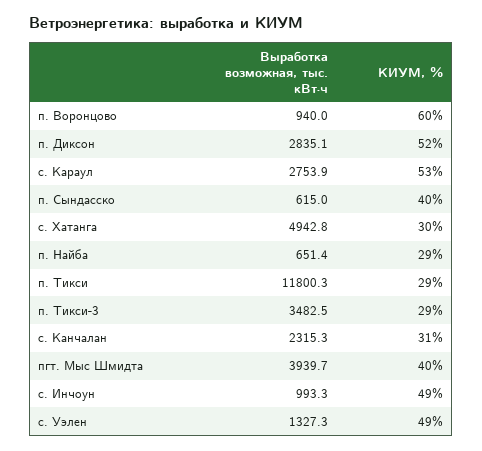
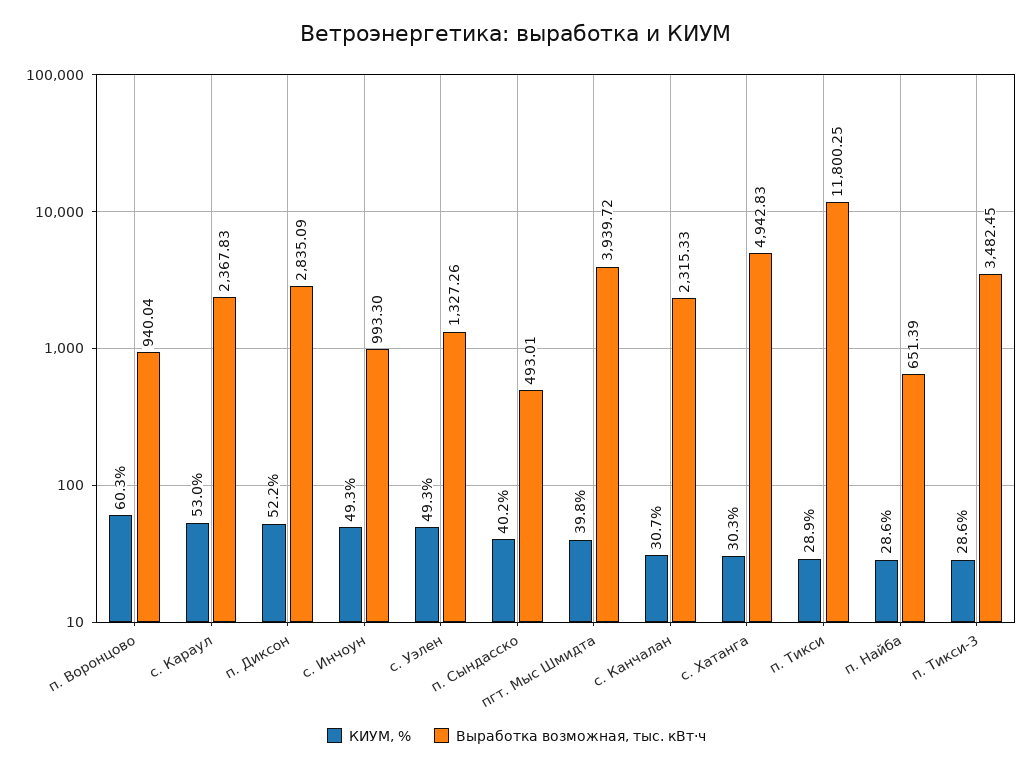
  {
    "Выработка возможная, тыс. кВт·ч": {
      "п. Воронцово": 940.04,
      "п. Диксон": 2835.09,
-     "с. Караул": 2753.9,
+     "с. Караул": 2367.83,
-     "п. Сындасско": 615,
+     "п. Сындасско": 493.01,
      "с. Хатанга": 4942.83,
      "п. Найба": 651.39,
      "п. Тикси": 11800.25,
      "п. Тикси-3": 3482.45,
      "с. Канчалан": 2315.33,
      "пгт. Мыс Шмидта": 3939.72,
      "с. Инчоун": 993.3,
      "с. Уэлен": 1327.26
    },
    "КИУМ, %": {
      "п. Воронцово": 60.3,
      "п. Диксон": 52.2,
      "с. Караул": 53,
      "п. Сындасско": 40.2,
      "с. Хатанга": 30.3,
      "п. Найба": 28.6,
      "п. Тикси": 28.9,
      "п. Тикси-3": 28.6,
      "с. Канчалан": 30.7,
      "пгт. Мыс Шмидта": 39.8,
      "с. Инчоун": 49.3,
      "с. Уэлен": 49.3
    }
  }

